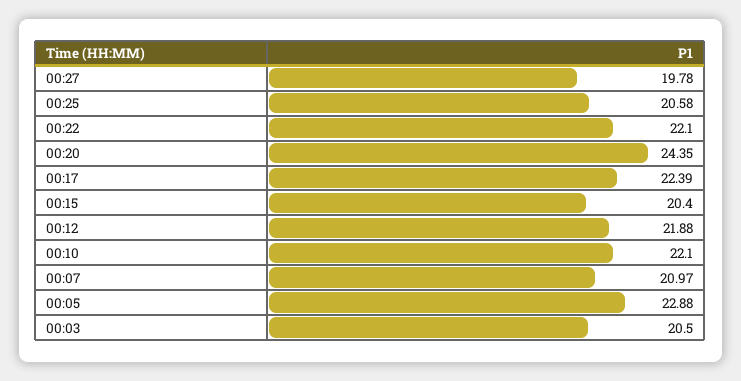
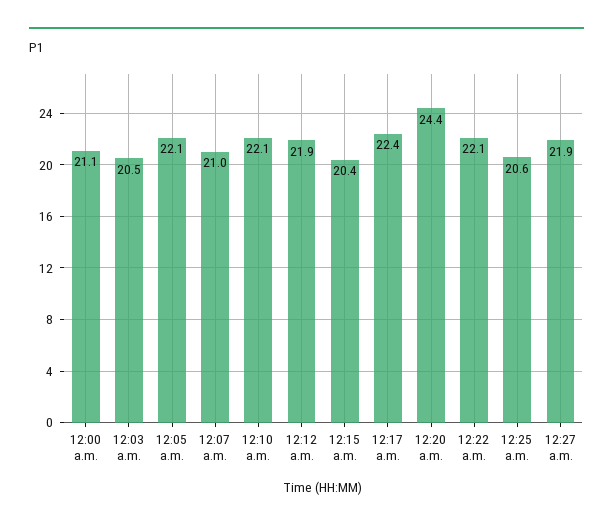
  {
-   "00:27": 19.78,
+   "00:27": 21.9,
    "00:25": 20.58,
    "00:22": 22.1,
    "00:20": 24.35,
    "00:17": 22.39,
    "00:15": 20.4,
    "00:12": 21.88,
    "00:10": 22.1,
    "00:07": 20.97,
-   "00:05": 22.88,
+   "00:05": 22.1,
-   "00:03": 20.5
+   "00:03": 20.5,
+   "12:00 a.m.": 21.1
  }

